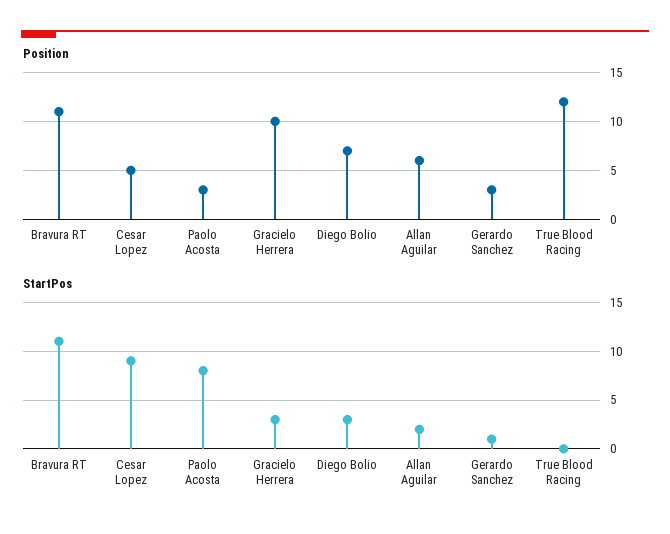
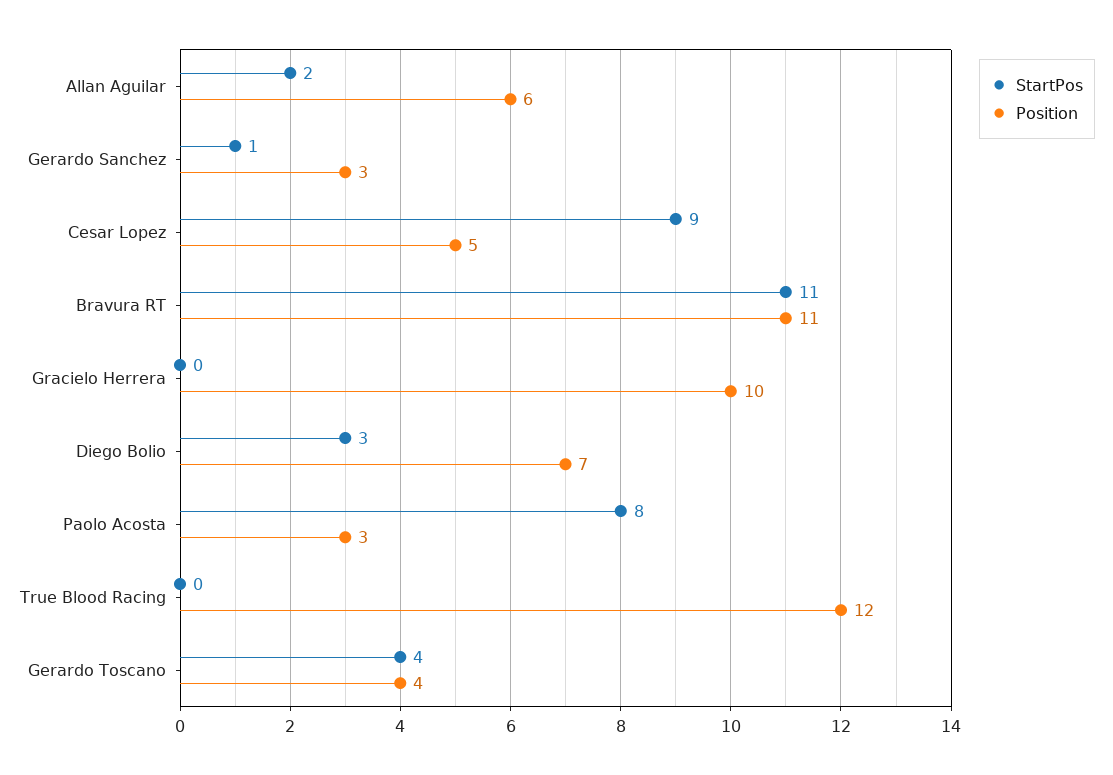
  {
    "Position": {
      "Bravura RT": 11,
      "Cesar Lopez": 5,
      "Paolo Acosta": 3,
      "Gracielo Herrera": 10,
      "Diego Bolio": 7,
      "Allan Aguilar": 6,
      "Gerardo Sanchez": 3,
-     "True Blood Racing": 12
+     "True Blood Racing": 12,
+     "Gerardo Toscano": 4
    },
    "StartPos": {
      "Bravura RT": 11,
      "Cesar Lopez": 9,
      "Paolo Acosta": 8,
-     "Gracielo Herrera": 3,
+     "Gracielo Herrera": 0,
      "Diego Bolio": 3,
      "Allan Aguilar": 2,
      "Gerardo Sanchez": 1,
-     "True Blood Racing": 0
+     "True Blood Racing": 0,
+     "Gerardo Toscano": 4
    }
  }

